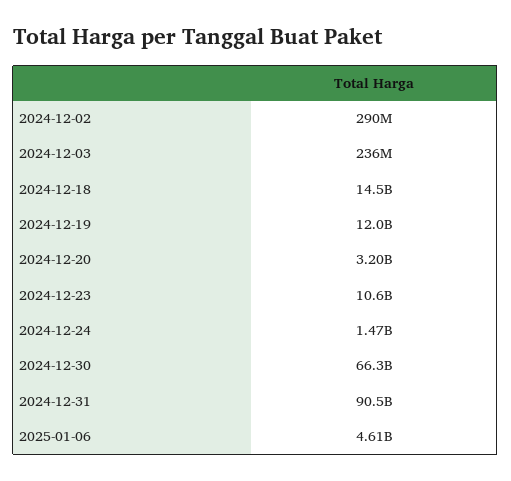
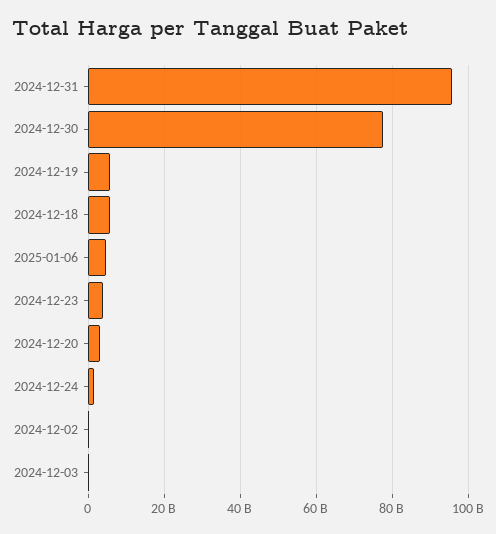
  {
    "2024-12-02": 290000000,
    "2024-12-03": 236000000,
-   "2024-12-18": 14500000000,
+   "2024-12-18": 6000000000,
-   "2024-12-19": 12000000000,
+   "2024-12-19": 6000000000,
    "2024-12-20": 3200000000,
-   "2024-12-23": 10600000000,
+   "2024-12-23": 4000000000,
    "2024-12-24": 1470000000,
-   "2024-12-30": 66300000000,
+   "2024-12-30": 78000000000,
-   "2024-12-31": 90500000000,
+   "2024-12-31": 96000000000,
    "2025-01-06": 4610000000
  }

